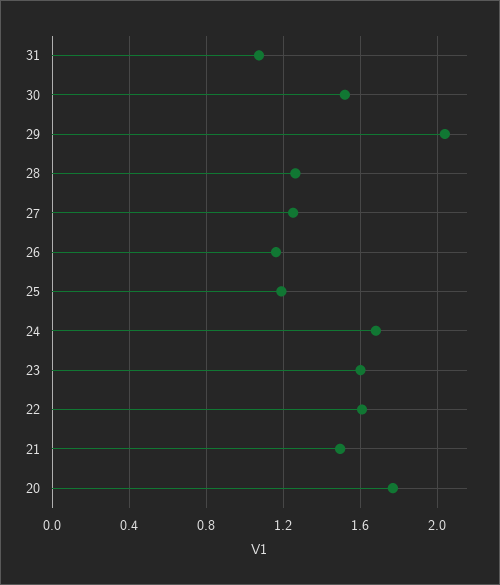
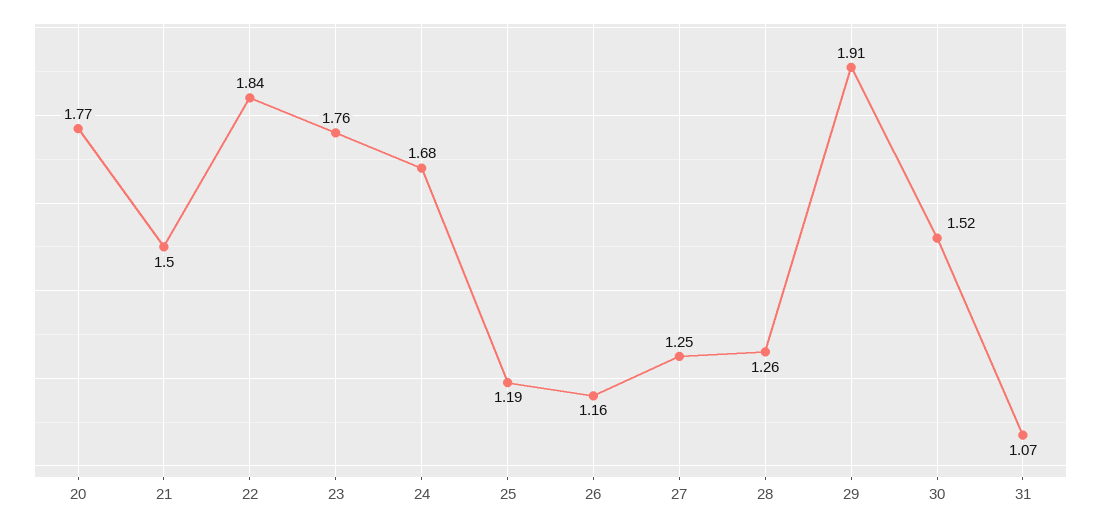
  {
    "31": 1.07,
    "30": 1.52,
-   "29": 2.05,
+   "29": 1.91,
    "28": 1.26,
    "27": 1.25,
    "26": 1.16,
    "25": 1.19,
    "24": 1.68,
-   "23": 1.6,
+   "23": 1.76,
-   "22": 1.6,
+   "22": 1.84,
    "21": 1.5,
    "20": 1.77
  }

